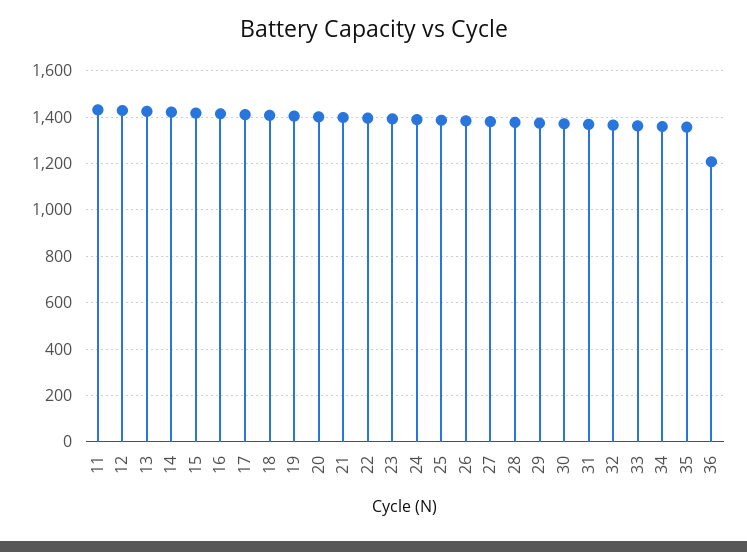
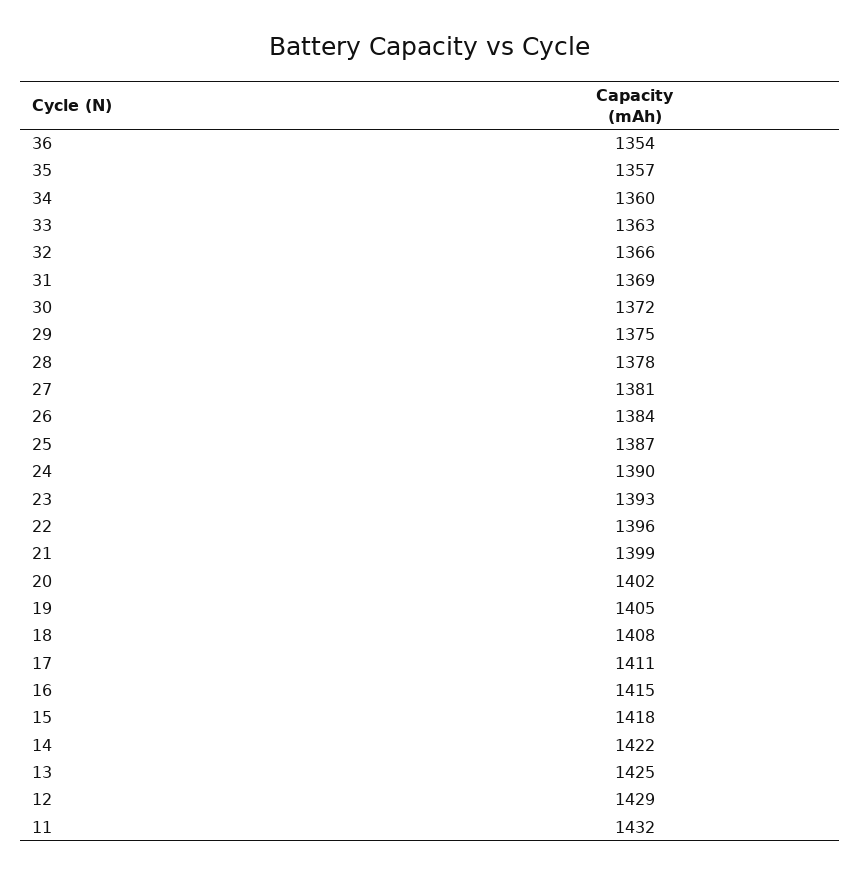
  {
    "11": 1432,
    "12": 1429,
    "13": 1425,
    "14": 1422,
    "15": 1418,
    "16": 1415,
    "17": 1411,
    "18": 1408,
    "19": 1405,
    "20": 1402,
    "21": 1399,
    "22": 1396,
    "23": 1393,
    "24": 1390,
    "25": 1387,
    "26": 1384,
    "27": 1381,
    "28": 1378,
    "29": 1375,
    "30": 1372,
    "31": 1369,
    "32": 1366,
    "33": 1363,
    "34": 1360,
    "35": 1357,
-   "36": 1200
+   "36": 1354
  }

